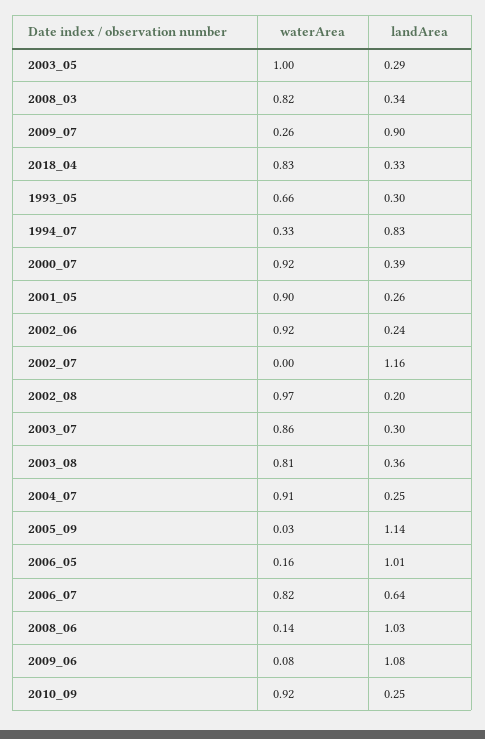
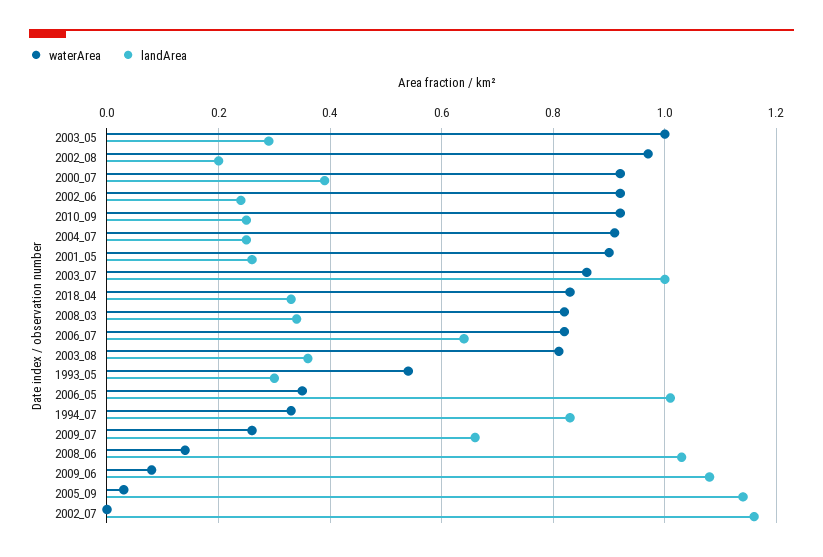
  {
    "waterArea": {
      "2003_05": 1,
      "2008_03": 0.82,
      "2009_07": 0.26,
      "2018_04": 0.83,
-     "1993_05": 0.66,
+     "1993_05": 0.55,
      "1994_07": 0.33,
      "2000_07": 0.92,
      "2001_05": 0.9,
      "2002_06": 0.92,
      "2002_07": 0,
      "2002_08": 0.97,
      "2003_07": 0.86,
      "2003_08": 0.81,
      "2004_07": 0.91,
      "2005_09": 0.03,
-     "2006_05": 0.16,
+     "2006_05": 0.35,
      "2006_07": 0.82,
      "2008_06": 0.14,
      "2009_06": 0.08,
      "2010_09": 0.92
    },
    "landArea": {
      "2003_05": 0.29,
      "2008_03": 0.34,
-     "2009_07": 0.9,
+     "2009_07": 0.65,
      "2018_04": 0.33,
      "1993_05": 0.3,
      "1994_07": 0.83,
      "2000_07": 0.39,
      "2001_05": 0.26,
      "2002_06": 0.24,
      "2002_07": 1.16,
      "2002_08": 0.2,
-     "2003_07": 0.3,
+     "2003_07": 1,
      "2003_08": 0.36,
      "2004_07": 0.25,
      "2005_09": 1.14,
      "2006_05": 1.01,
      "2006_07": 0.64,
      "2008_06": 1.03,
      "2009_06": 1.08,
      "2010_09": 0.25
    }
  }

